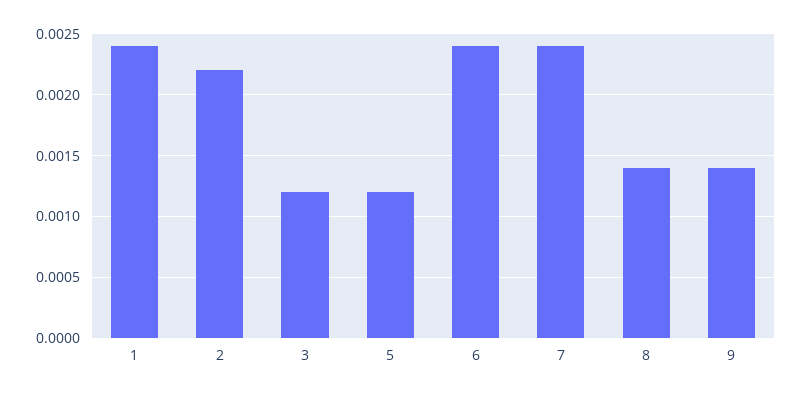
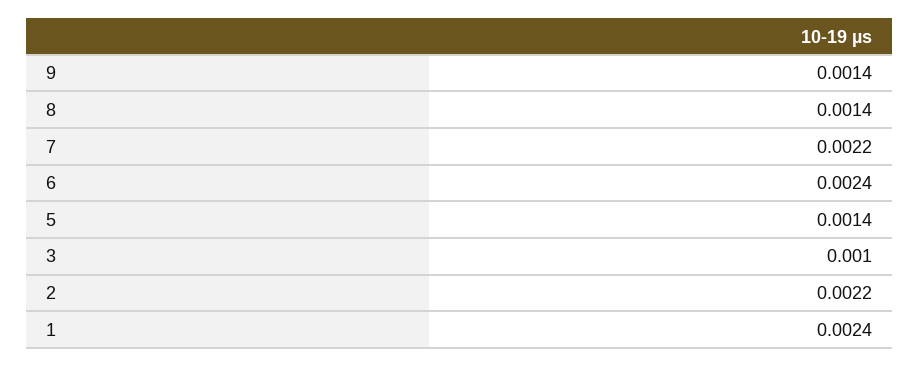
  {
    "1": 0.0024,
    "2": 0.0022,
-   "3": 0.0012,
+   "3": 0.001,
-   "5": 0.0012,
+   "5": 0.0014,
    "6": 0.0024,
-   "7": 0.0024,
+   "7": 0.0022,
    "8": 0.0014,
    "9": 0.0014
  }

